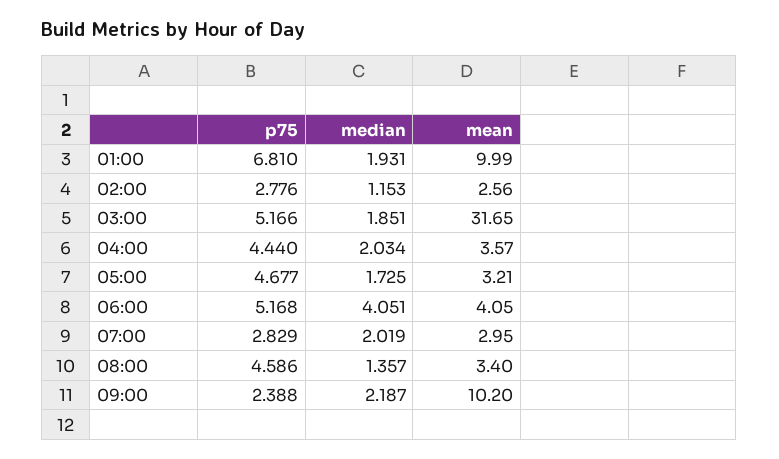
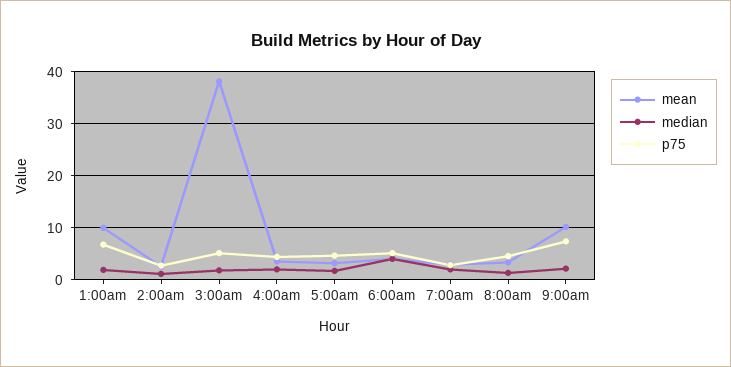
  {
    "p75": {
      "01:00": 6.81,
      "02:00": 2.776,
      "03:00": 5.166,
      "04:00": 4.44,
      "05:00": 4.677,
      "06:00": 5.168,
      "07:00": 2.829,
      "08:00": 4.586,
-     "09:00": 2.388
+     "09:00": 8
    },
    "median": {
      "01:00": 1.931,
      "02:00": 1.153,
      "03:00": 1.851,
      "04:00": 2.034,
      "05:00": 1.725,
      "06:00": 4.051,
      "07:00": 2.019,
      "08:00": 1.357,
      "09:00": 2.187
    },
    "mean": {
      "01:00": 9.99,
      "02:00": 2.56,
-     "03:00": 31.65,
+     "03:00": 38,
      "04:00": 3.57,
      "05:00": 3.21,
      "06:00": 4.05,
      "07:00": 2.95,
      "08:00": 3.4,
      "09:00": 10.2
    }
  }

